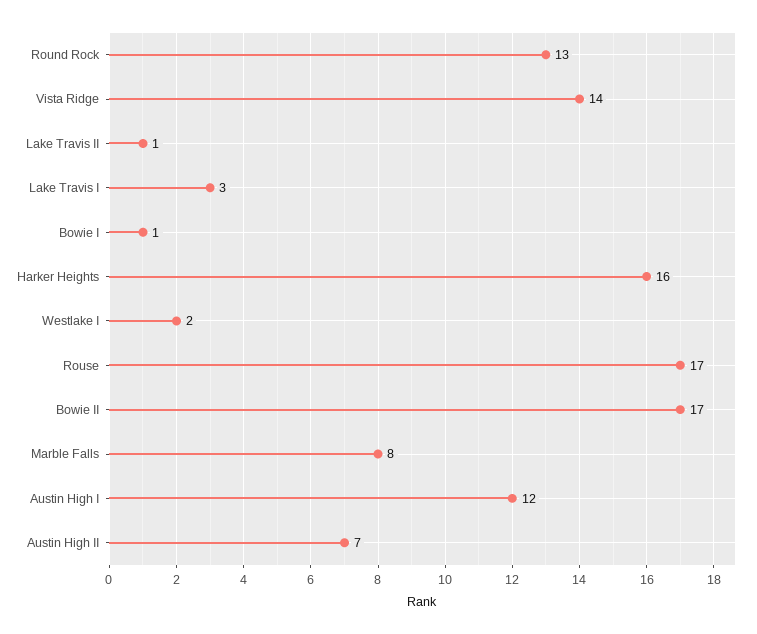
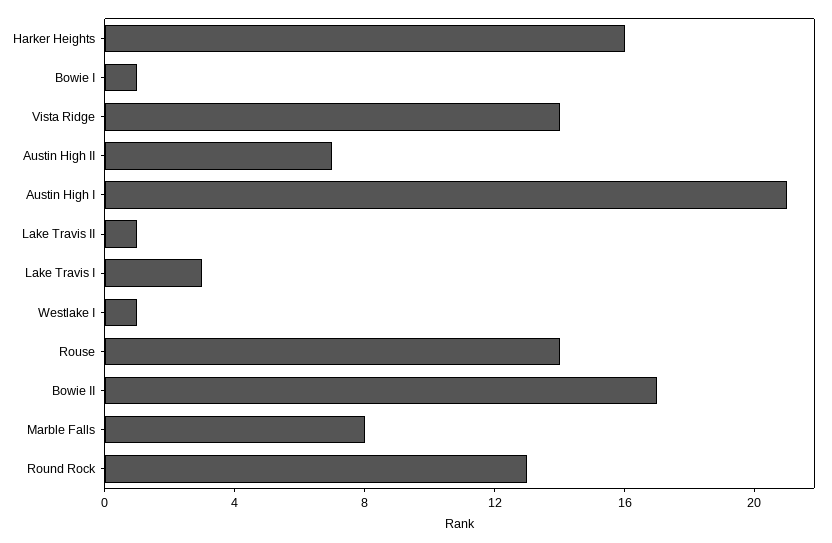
  {
    "Round Rock": 13,
    "Vista Ridge": 14,
    "Lake Travis II": 1,
    "Lake Travis I": 3,
    "Bowie I": 1,
    "Harker Heights": 16,
-   "Westlake I": 2,
+   "Westlake I": 1,
-   "Rouse": 17,
+   "Rouse": 14,
    "Bowie II": 17,
    "Marble Falls": 8,
-   "Austin High I": 12,
+   "Austin High I": 21,
    "Austin High II": 7
  }

